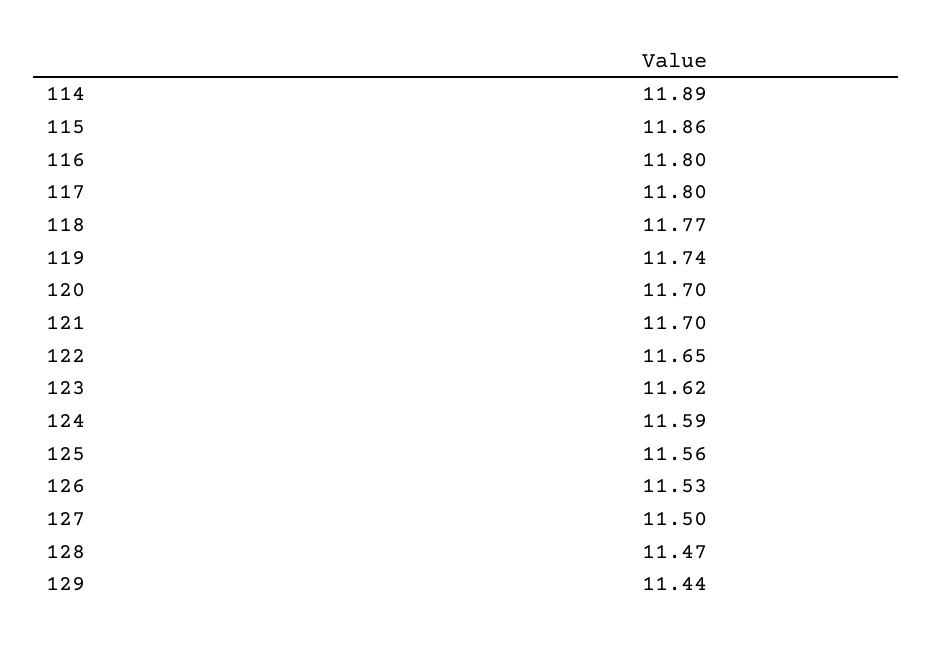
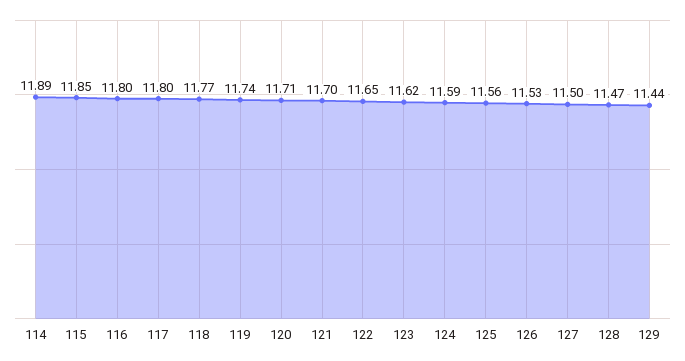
  {
    "114": 11.89,
-   "115": 11.86,
+   "115": 11.85,
    "116": 11.8,
    "117": 11.8,
    "118": 11.77,
    "119": 11.74,
-   "120": 11.7,
+   "120": 11.71,
    "121": 11.7,
    "122": 11.65,
    "123": 11.62,
    "124": 11.59,
    "125": 11.56,
    "126": 11.53,
    "127": 11.5,
    "128": 11.47,
    "129": 11.44
  }

